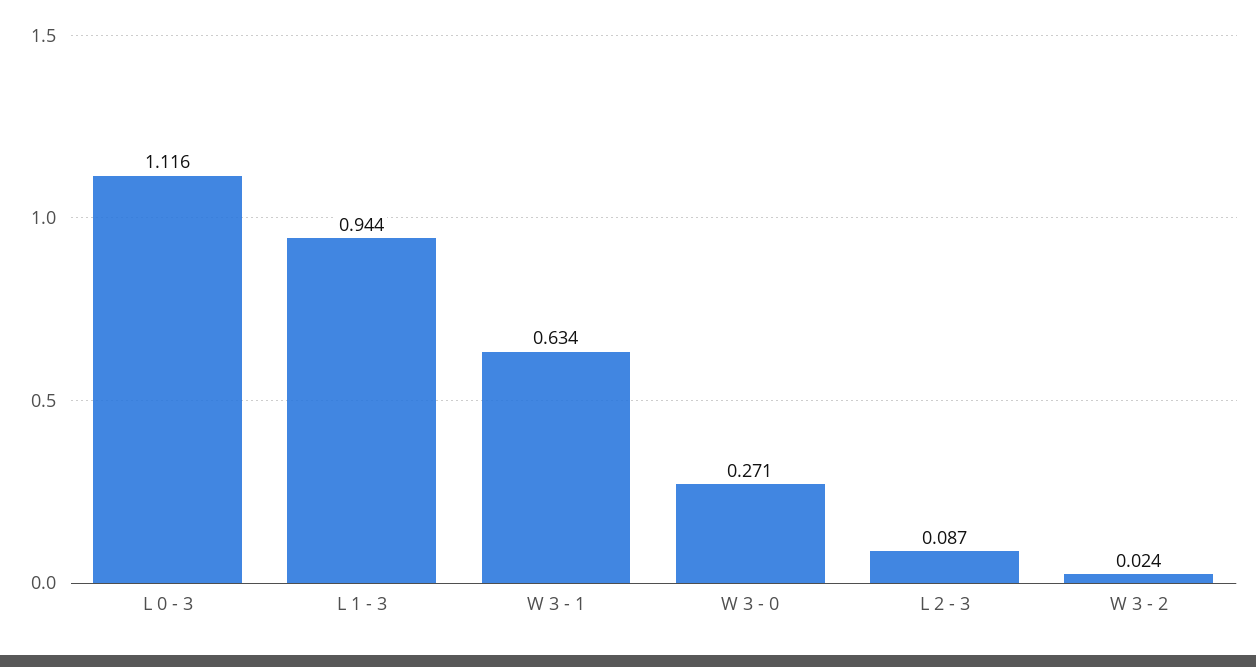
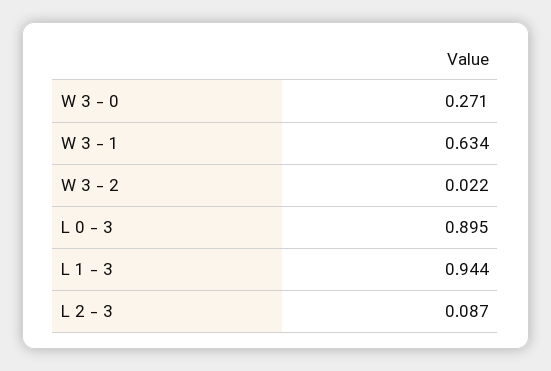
  {
-   "L 0 - 3": 1.116,
+   "L 0 - 3": 0.895,
    "L 1 - 3": 0.944,
    "W 3 - 1": 0.634,
    "W 3 - 0": 0.271,
    "L 2 - 3": 0.087,
-   "W 3 - 2": 0.024
+   "W 3 - 2": 0.022
  }

